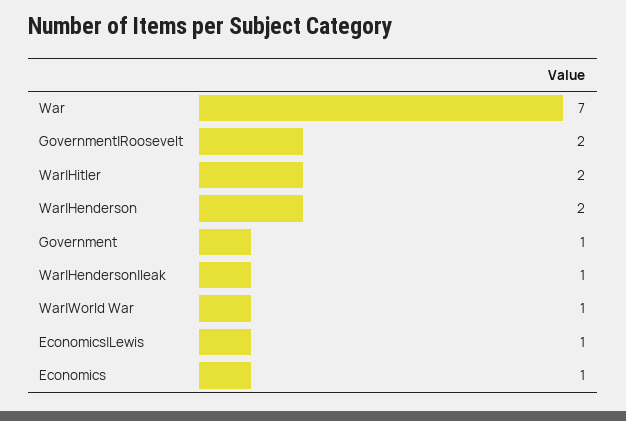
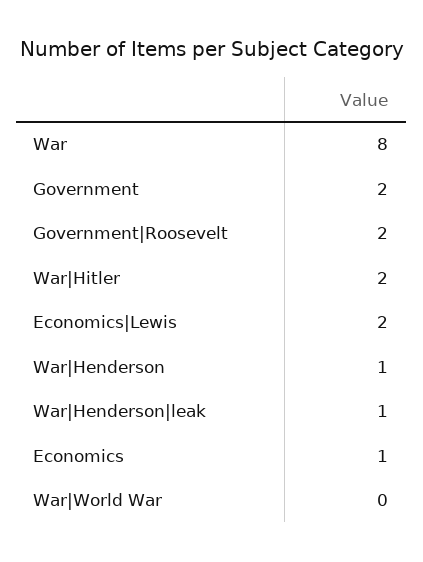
  {
-   "War": 7,
+   "War": 8,
    "Government|Roosevelt": 2,
    "War|Hitler": 2,
-   "War|Henderson": 2,
+   "War|Henderson": 1,
-   "Government": 1,
+   "Government": 2,
    "War|Henderson|leak": 1,
-   "War|World War": 1,
+   "War|World War": 0,
-   "Economics|Lewis": 1,
+   "Economics|Lewis": 2,
    "Economics": 1
  }

